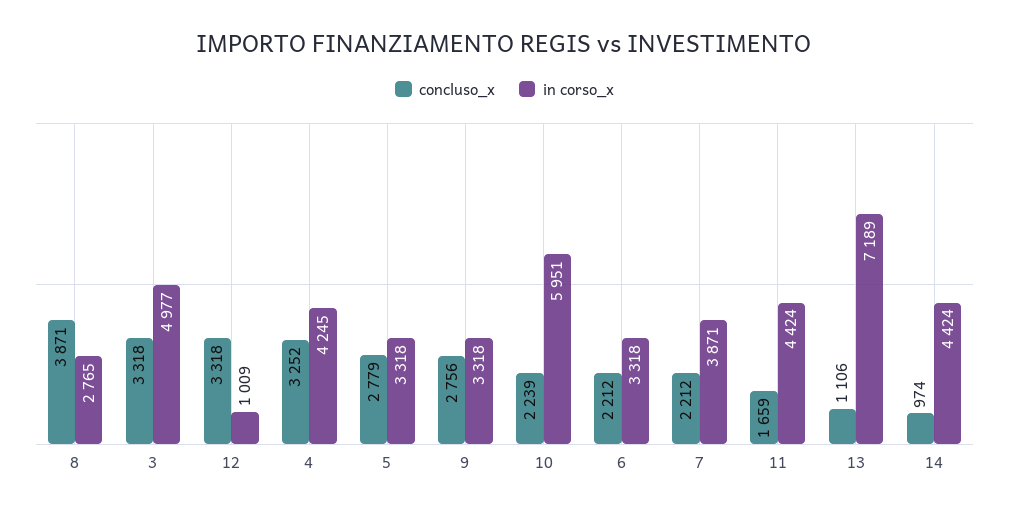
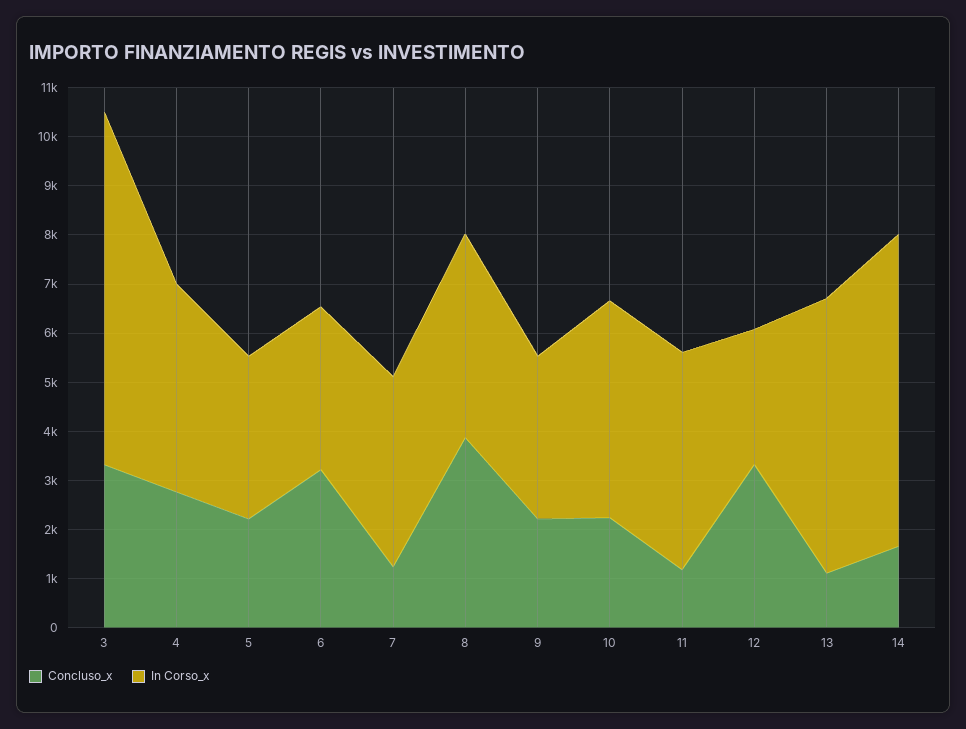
  {
    "concluso_x": {
      "8": 3871,
      "3": 3318,
      "12": 3318,
-     "4": 3252,
+     "4": 2800,
-     "5": 2779,
+     "5": 2200,
-     "9": 2756,
+     "9": 2200,
      "10": 2239,
-     "6": 2212,
+     "6": 3200,
-     "7": 2212,
+     "7": 1200,
-     "11": 1659,
+     "11": 1200,
      "13": 1106,
-     "14": 974
+     "14": 1600
    },
    "in corso_x": {
-     "8": 2765,
+     "8": 4200,
-     "3": 4977,
+     "3": 7200,
-     "12": 1009,
+     "12": 2800,
      "4": 4245,
      "5": 3318,
      "9": 3318,
-     "10": 5951,
+     "10": 4400,
      "6": 3318,
      "7": 3871,
      "11": 4424,
-     "13": 7189,
+     "13": 5600,
-     "14": 4424
+     "14": 6400
    }
  }

